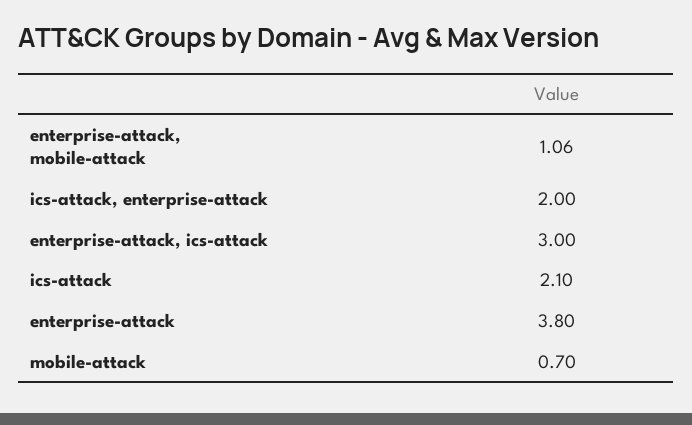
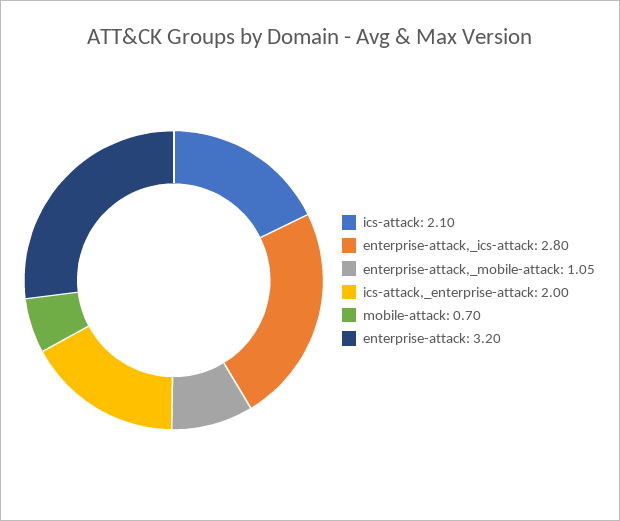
  {
-   "enterprise-attack, mobile-attack": 1.06,
+   "enterprise-attack, mobile-attack": 1.05,
    "ics-attack, enterprise-attack": 2,
-   "enterprise-attack, ics-attack": 3,
+   "enterprise-attack, ics-attack": 2.8,
    "ics-attack": 2.1,
-   "enterprise-attack": 3.8,
+   "enterprise-attack": 3.2,
    "mobile-attack": 0.7
  }

